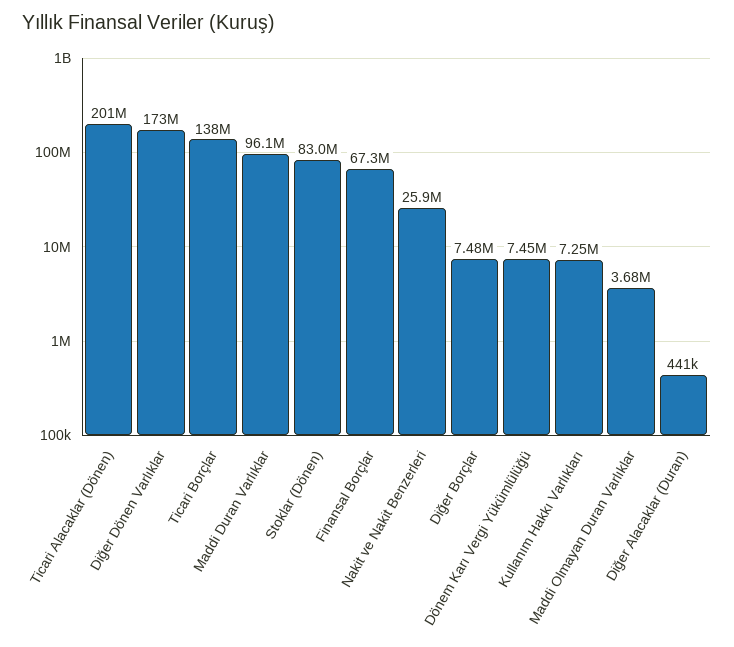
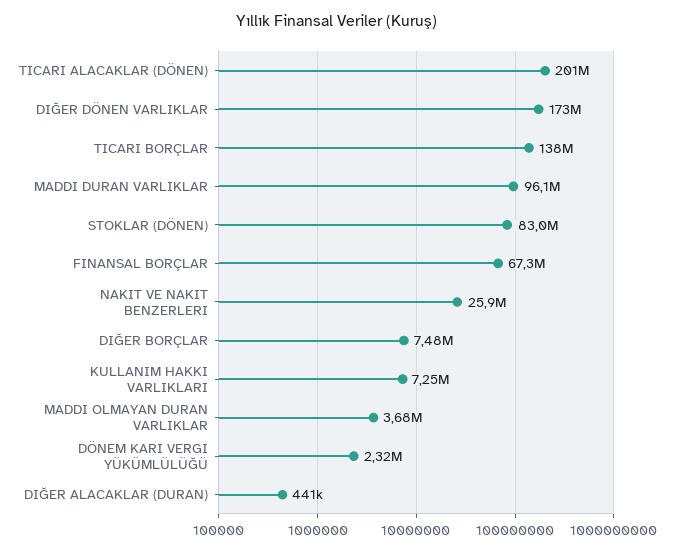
  {
    "Ticari Alacaklar (Dönen)": 201000000,
    "Diğer Dönen Varlıklar": 173000000,
    "Ticari Borçlar": 138000000,
    "Maddi Duran Varlıklar": 96100000,
    "Stoklar (Dönen)": 83000000,
    "Finansal Borçlar": 67300000,
    "Nakit ve Nakit Benzerleri": 25900000,
    "Diğer Borçlar": 7480000,
-   "Dönem Karı Vergi Yükümlülüğü": 7450000,
+   "Dönem Karı Vergi Yükümlülüğü": 2320000,
    "Kullanım Hakkı Varlıkları": 7250000,
    "Maddi Olmayan Duran Varlıklar": 3680000,
    "Diğer Alacaklar (Duran)": 441000
  }

